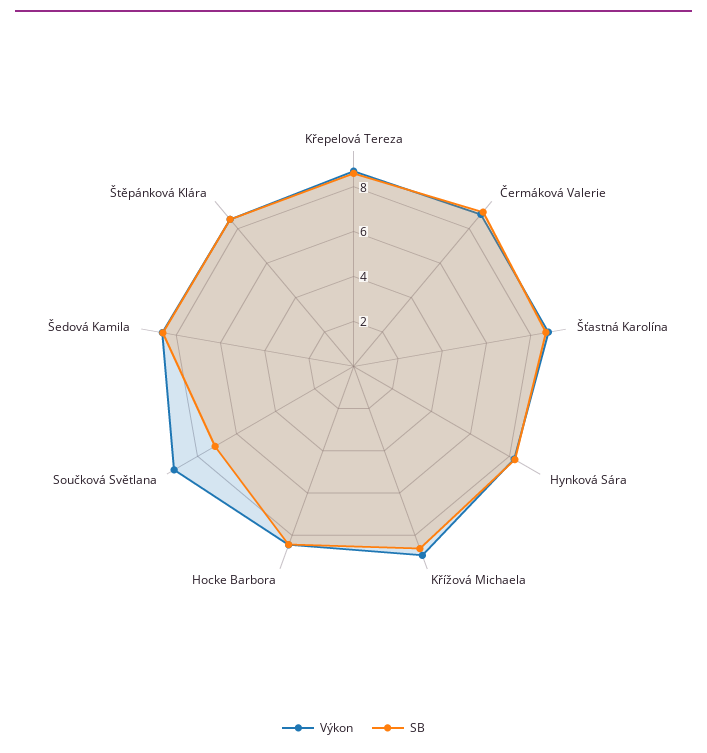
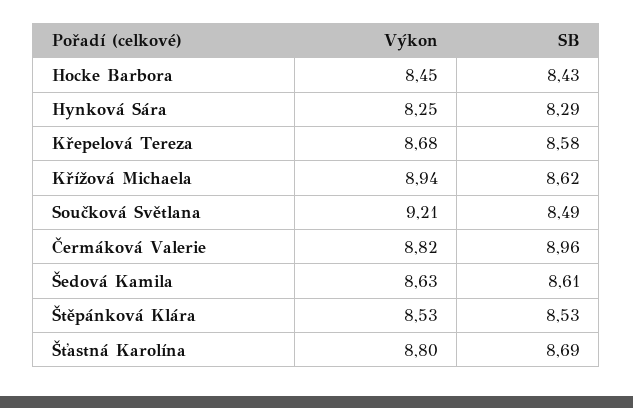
  {
    "Výkon": {
      "Křepelová Tereza": 8.68,
      "Čermáková Valerie": 8.82,
      "Šťastná Karolína": 8.8,
      "Hynková Sára": 8.25,
      "Křížová Michaela": 8.94,
      "Hocke Barbora": 8.45,
      "Součková Světlana": 9.21,
      "Šedová Kamila": 8.63,
      "Štěpánková Klára": 8.53
    },
    "SB": {
      "Křepelová Tereza": 8.58,
      "Čermáková Valerie": 8.96,
      "Šťastná Karolína": 8.69,
      "Hynková Sára": 8.29,
      "Křížová Michaela": 8.62,
      "Hocke Barbora": 8.43,
-     "Součková Světlana": 7,
+     "Součková Světlana": 8.49,
      "Šedová Kamila": 8.61,
      "Štěpánková Klára": 8.53
    }
  }

